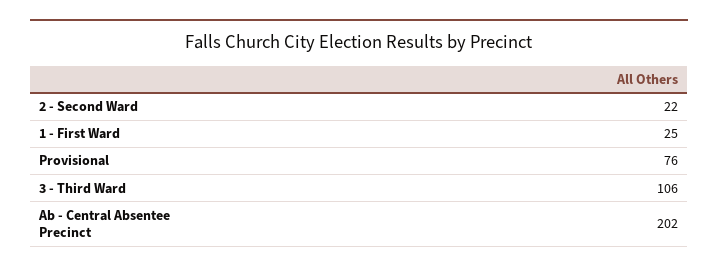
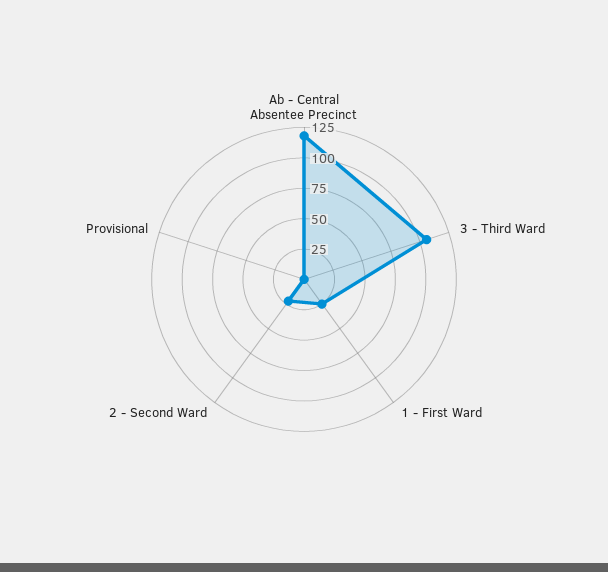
  {
    "2 - Second Ward": 22,
    "1 - First Ward": 25,
-   "Provisional": 76,
+   "Provisional": 0,
    "3 - Third Ward": 106,
-   "Ab - Central Absentee Precinct": 202
+   "Ab - Central Absentee Precinct": 125
  }

